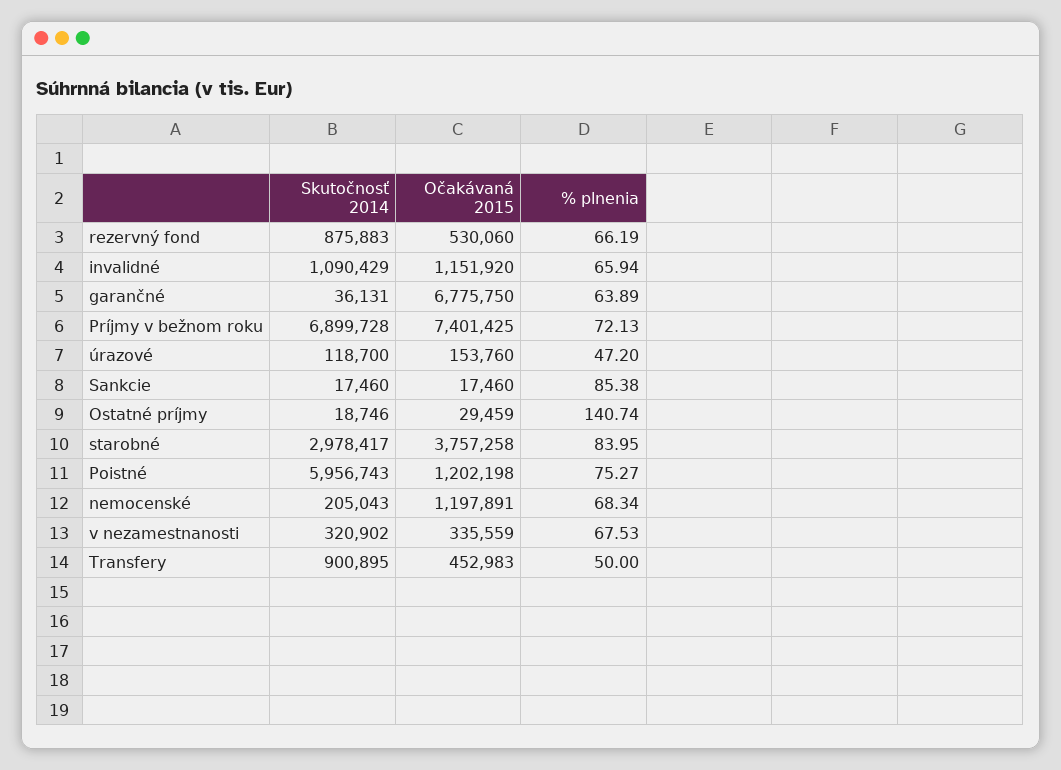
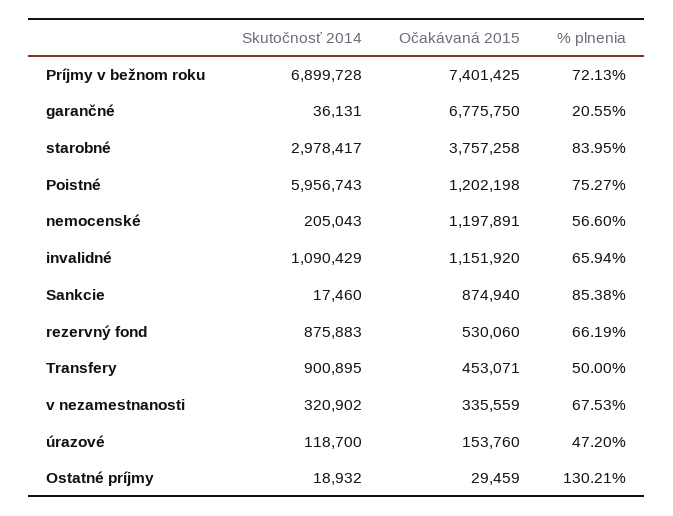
  {
    "Skutočnosť 2014": {
      "rezervný fond": 875883,
      "invalidné": 1090429,
      "garančné": 36131,
      "Príjmy v bežnom roku": 6899728,
      "úrazové": 118700,
      "Sankcie": 17460,
-     "Ostatné príjmy": 18746,
+     "Ostatné príjmy": 18932,
      "starobné": 2978417,
      "Poistné": 5956743,
      "nemocenské": 205043,
      "v nezamestnanosti": 320902,
      "Transfery": 900895
    },
    "Očakávaná 2015": {
      "rezervný fond": 530060,
      "invalidné": 1151920,
      "garančné": 6775750,
      "Príjmy v bežnom roku": 7401425,
      "úrazové": 153760,
-     "Sankcie": 17460,
+     "Sankcie": 874940,
      "Ostatné príjmy": 29459,
      "starobné": 3757258,
      "Poistné": 1202198,
      "nemocenské": 1197891,
      "v nezamestnanosti": 335559,
-     "Transfery": 452983
+     "Transfery": 453071
    },
    "% plnenia": {
      "rezervný fond": 66.19,
      "invalidné": 65.94,
-     "garančné": 63.89,
+     "garančné": 20.55,
      "Príjmy v bežnom roku": 72.13,
      "úrazové": 47.2,
      "Sankcie": 85.38,
-     "Ostatné príjmy": 140.74,
+     "Ostatné príjmy": 130.21,
      "starobné": 83.95,
      "Poistné": 75.27,
-     "nemocenské": 68.34,
+     "nemocenské": 56.6,
      "v nezamestnanosti": 67.53,
      "Transfery": 50
    }
  }

